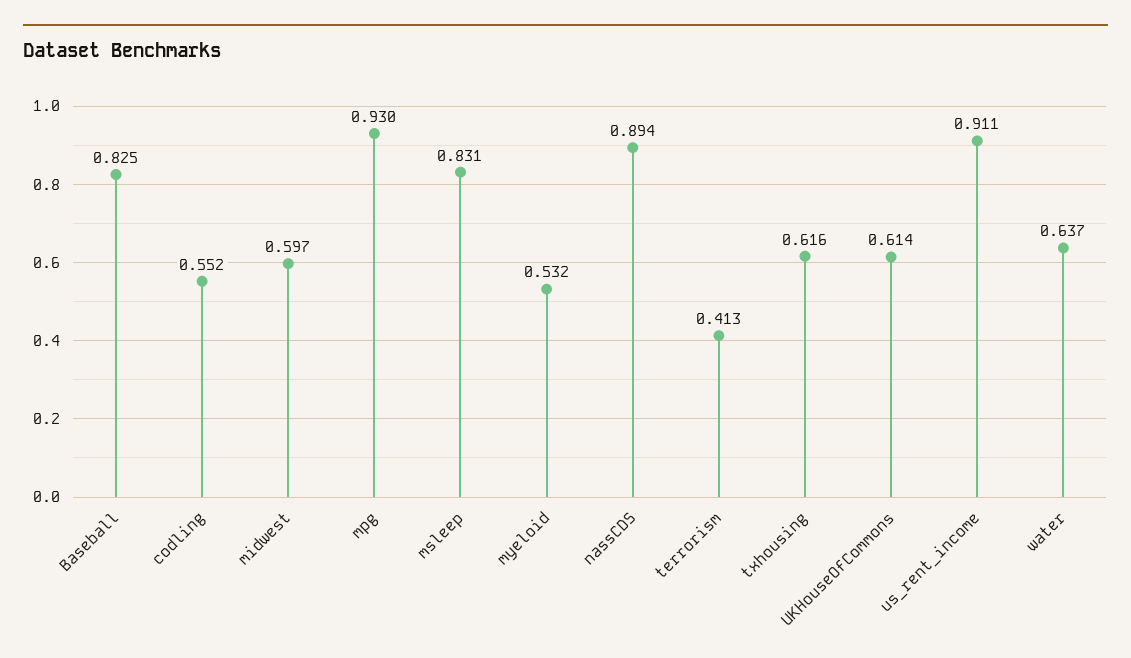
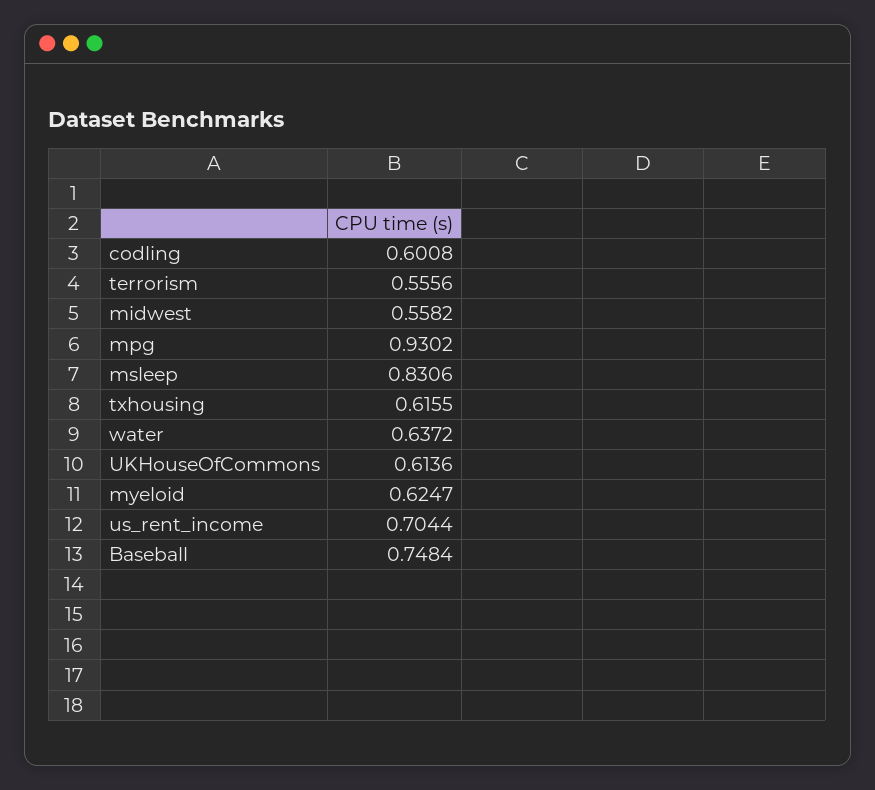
  {
-   "Baseball": 0.825,
+   "Baseball": 0.7484,
-   "codling": 0.552,
+   "codling": 0.6008,
-   "midwest": 0.597,
+   "midwest": 0.5582,
    "mpg": 0.9302,
    "msleep": 0.8306,
-   "myeloid": 0.532,
+   "myeloid": 0.6247,
-   "nassCDS": 0.894,
-   "terrorism": 0.413,
+   "terrorism": 0.5556,
    "txhousing": 0.6155,
    "UKHouseOfCommons": 0.6136,
-   "us_rent_income": 0.911,
+   "us_rent_income": 0.7044,
    "water": 0.6372
  }

